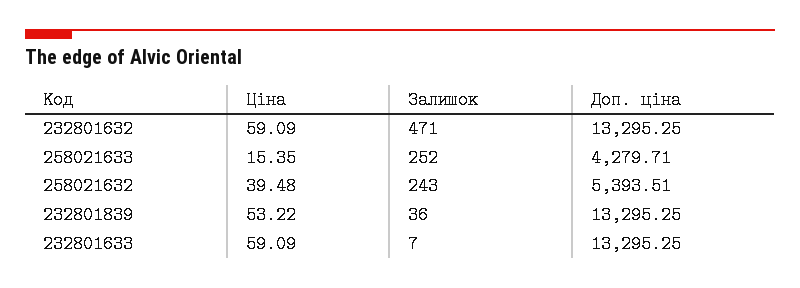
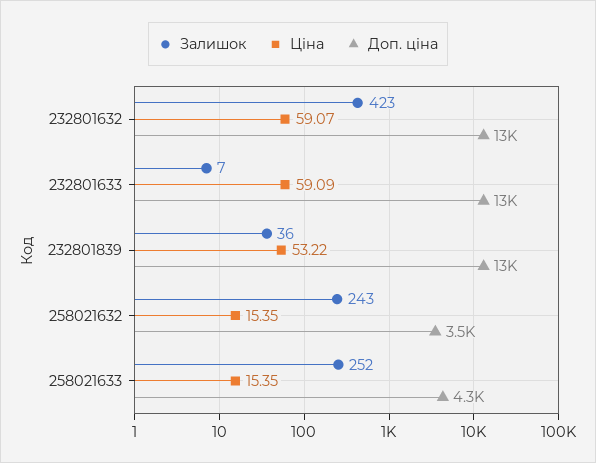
  {
    "Ціна": {
-     "232801632": 59.09,
+     "232801632": 59.07,
      "258021633": 15.35,
-     "258021632": 39.48,
+     "258021632": 15.35,
      "232801839": 53.22,
      "232801633": 59.09
    },
    "Залишок": {
-     "232801632": 471,
+     "232801632": 423,
      "258021633": 252,
      "258021632": 243,
      "232801839": 36,
      "232801633": 7
    },
    "Доп. ціна": {
      "232801632": 13295.25,
      "258021633": 4279.71,
-     "258021632": 5393.51,
+     "258021632": 3500,
      "232801839": 13295.25,
      "232801633": 13295.25
    }
  }

